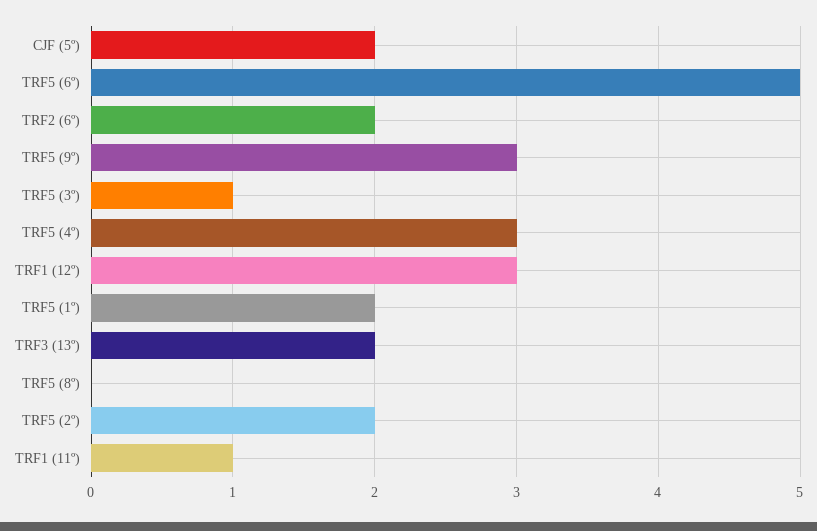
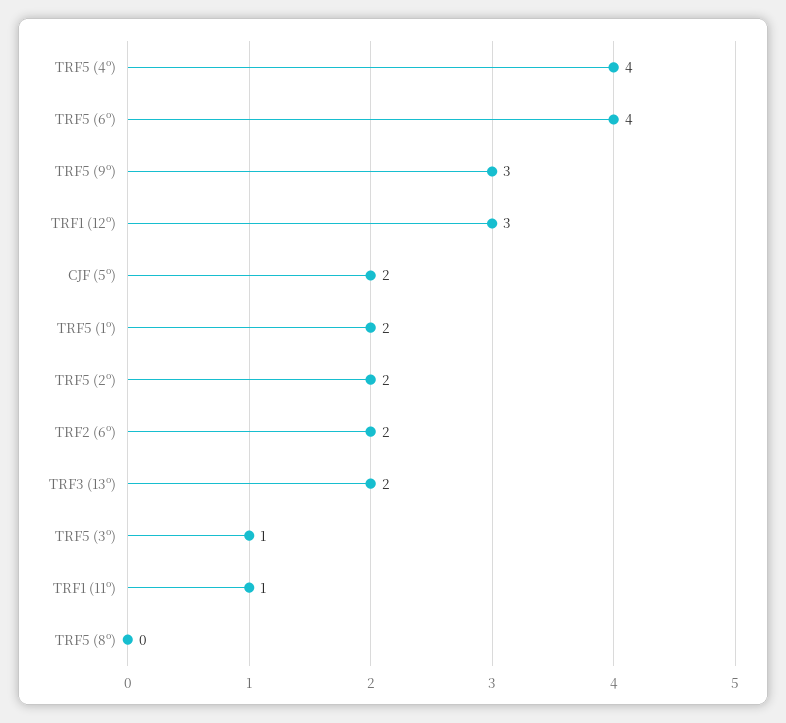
  {
    "CJF (5º)": 2,
-   "TRF5 (6º)": 5,
+   "TRF5 (6º)": 4,
    "TRF2 (6º)": 2,
    "TRF5 (9º)": 3,
    "TRF5 (3º)": 1,
-   "TRF5 (4º)": 3,
+   "TRF5 (4º)": 4,
    "TRF1 (12º)": 3,
    "TRF5 (1º)": 2,
    "TRF3 (13º)": 2,
    "TRF5 (8º)": 0,
    "TRF5 (2º)": 2,
    "TRF1 (11º)": 1
  }

